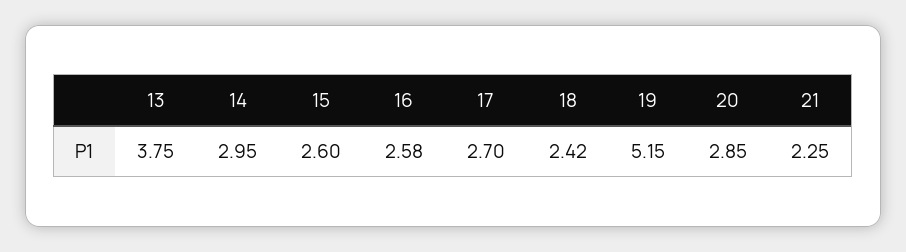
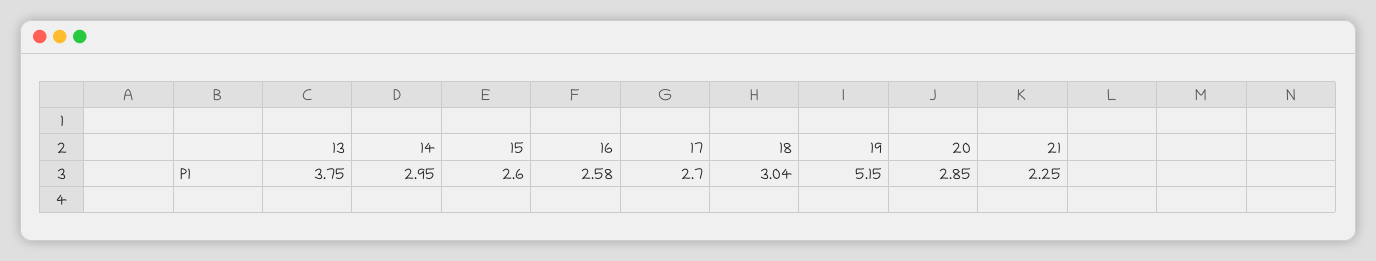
  {
    "13": 3.75,
    "14": 2.95,
    "15": 2.6,
    "16": 2.58,
    "17": 2.7,
-   "18": 2.42,
+   "18": 3.04,
    "19": 5.15,
    "20": 2.85,
    "21": 2.25
  }

